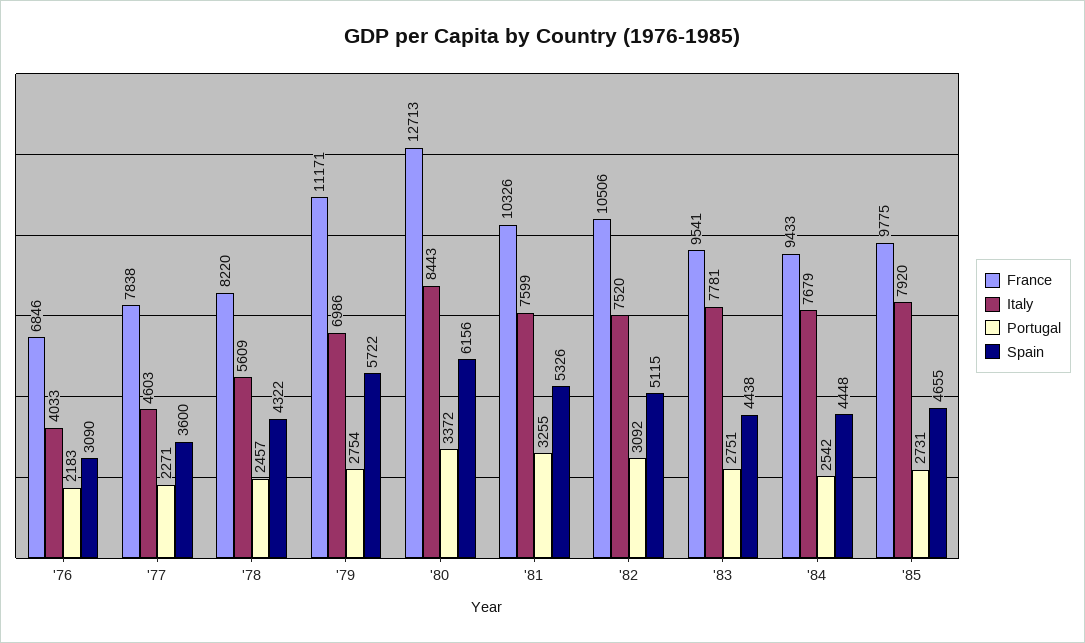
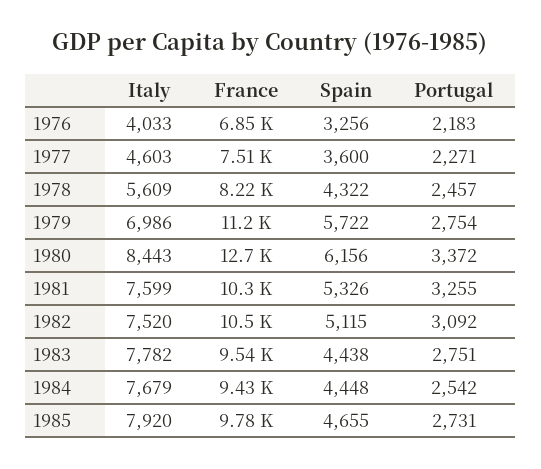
  {
    "France": {
      "'76": 6846,
-     "'77": 7838,
+     "'77": 7510,
      "'78": 8220,
      "'79": 11171,
      "'80": 12713,
      "'81": 10326,
      "'82": 10506,
      "'83": 9541,
      "'84": 9433,
      "'85": 9775
    },
    "Italy": {
      "'76": 4033,
      "'77": 4603,
      "'78": 5609,
      "'79": 6986,
      "'80": 8443,
      "'81": 7599,
      "'82": 7520,
-     "'83": 7781,
+     "'83": 7782,
      "'84": 7679,
      "'85": 7920
    },
    "Portugal": {
      "'76": 2183,
      "'77": 2271,
      "'78": 2457,
      "'79": 2754,
      "'80": 3372,
      "'81": 3255,
      "'82": 3092,
      "'83": 2751,
      "'84": 2542,
      "'85": 2731
    },
    "Spain": {
-     "'76": 3090,
+     "'76": 3256,
      "'77": 3600,
      "'78": 4322,
      "'79": 5722,
      "'80": 6156,
      "'81": 5326,
      "'82": 5115,
      "'83": 4438,
      "'84": 4448,
      "'85": 4655
    }
  }

